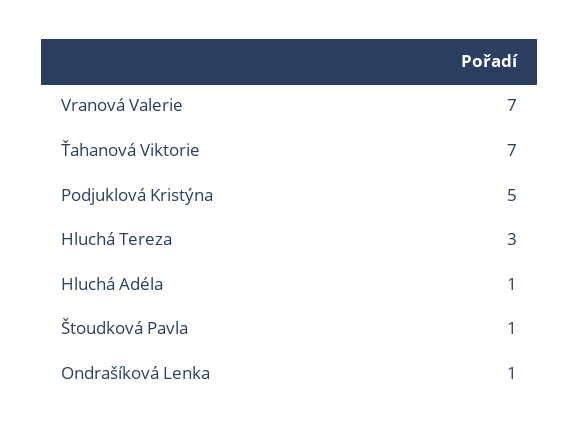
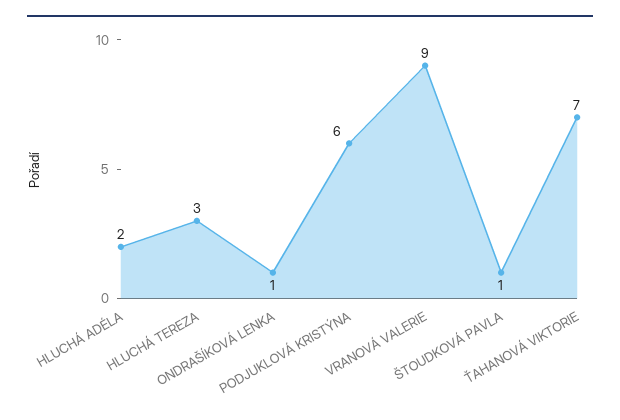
  {
-   "Vranová Valerie": 7,
+   "Vranová Valerie": 9,
    "Ťahanová Viktorie": 7,
-   "Podjuklová Kristýna": 5,
+   "Podjuklová Kristýna": 6,
    "Hluchá Tereza": 3,
-   "Hluchá Adéla": 1,
+   "Hluchá Adéla": 2,
    "Štoudková Pavla": 1,
    "Ondrašíková Lenka": 1
  }

